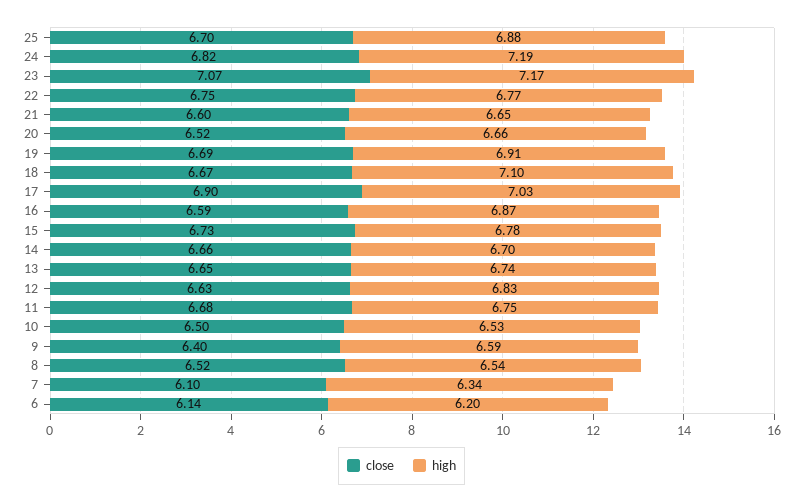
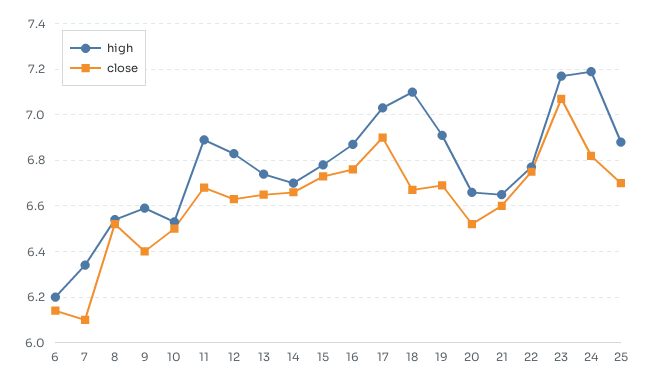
  {
    "close": {
      "25": 6.7,
      "24": 6.82,
      "23": 7.07,
      "22": 6.75,
      "21": 6.6,
      "20": 6.52,
      "19": 6.69,
      "18": 6.67,
      "17": 6.9,
-     "16": 6.59,
+     "16": 6.75,
      "15": 6.73,
      "14": 6.66,
      "13": 6.65,
      "12": 6.63,
      "11": 6.68,
      "10": 6.5,
      "9": 6.4,
      "8": 6.52,
      "7": 6.1,
      "6": 6.14
    },
    "high": {
      "25": 6.88,
      "24": 7.19,
      "23": 7.17,
      "22": 6.77,
      "21": 6.65,
      "20": 6.66,
      "19": 6.91,
      "18": 7.1,
      "17": 7.03,
      "16": 6.87,
      "15": 6.78,
      "14": 6.7,
      "13": 6.74,
      "12": 6.83,
-     "11": 6.75,
+     "11": 6.9,
      "10": 6.53,
      "9": 6.59,
      "8": 6.54,
      "7": 6.34,
      "6": 6.2
    }
  }

